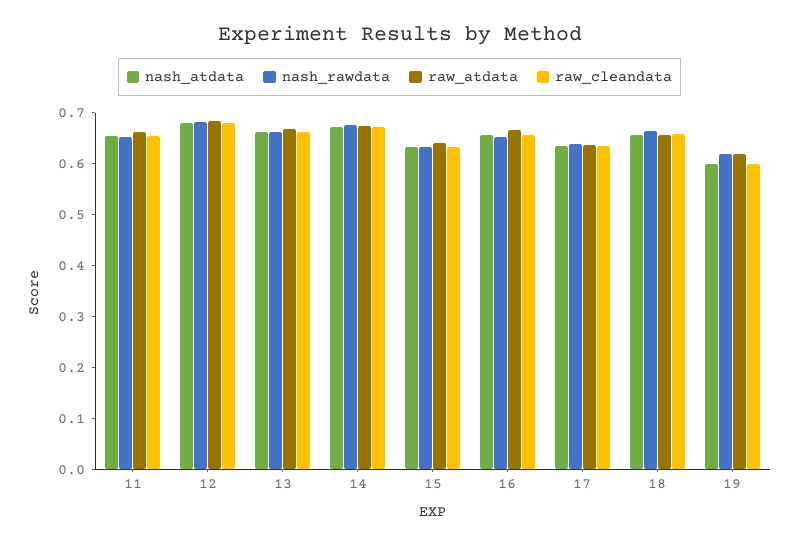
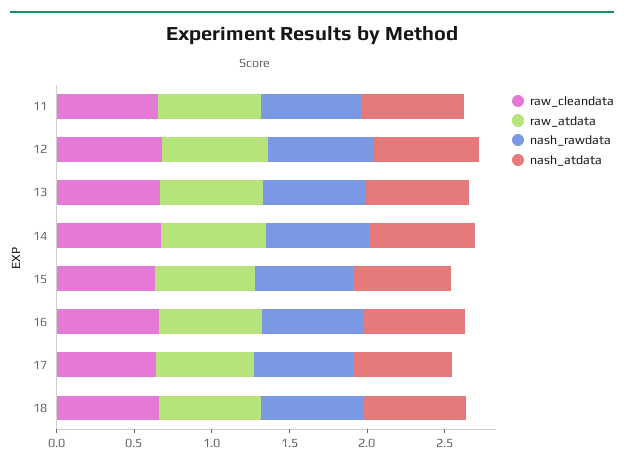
  {
    "nash_atdata": {
      "11": 0.66,
      "12": 0.68,
      "13": 0.66,
      "14": 0.68,
      "15": 0.64,
      "16": 0.66,
      "17": 0.64,
-     "18": 0.66,
+     "18": 0.66
-     "19": 0.6
    },
    "nash_rawdata": {
      "11": 0.66,
      "12": 0.68,
      "13": 0.66,
      "14": 0.68,
      "15": 0.64,
      "16": 0.66,
      "17": 0.64,
-     "18": 0.66,
+     "18": 0.66
-     "19": 0.62
    },
    "raw_atdata": {
      "11": 0.66,
      "12": 0.68,
      "13": 0.66,
      "14": 0.68,
      "15": 0.64,
      "16": 0.66,
      "17": 0.64,
-     "18": 0.66,
+     "18": 0.66
-     "19": 0.62
    },
    "raw_cleandata": {
      "11": 0.66,
      "12": 0.68,
      "13": 0.66,
      "14": 0.68,
      "15": 0.64,
      "16": 0.66,
      "17": 0.64,
-     "18": 0.66,
+     "18": 0.66
-     "19": 0.6
    }
  }

